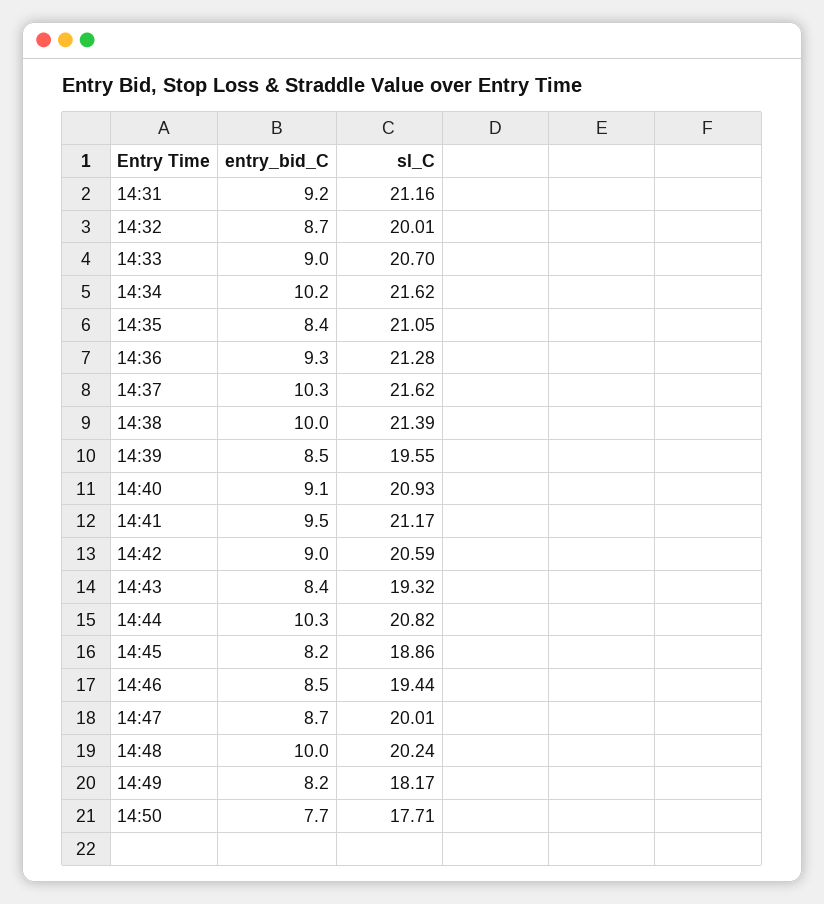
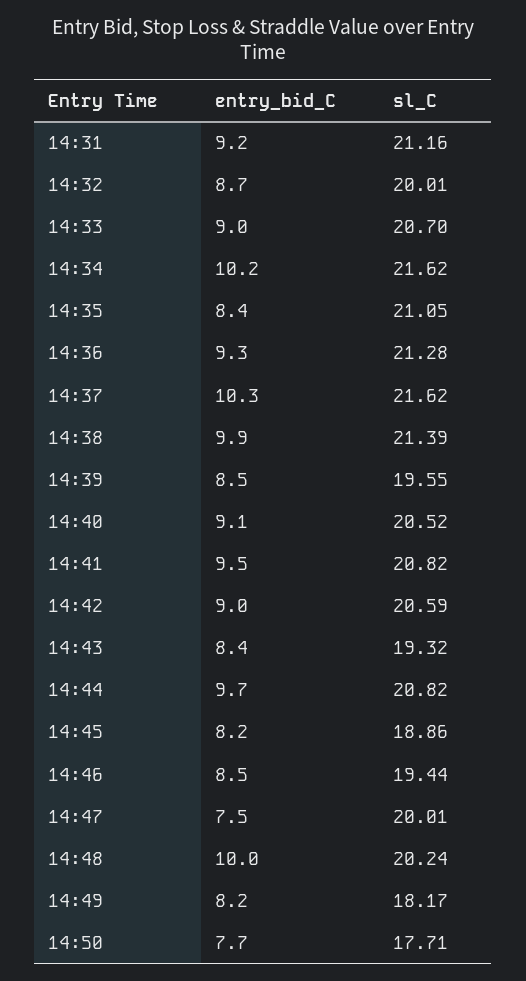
  {
    "entry_bid_C": {
      "14:31": 9.2,
      "14:32": 8.7,
      "14:33": 9,
      "14:34": 10.2,
      "14:35": 8.4,
      "14:36": 9.3,
      "14:37": 10.3,
-     "14:38": 10,
+     "14:38": 9.9,
      "14:39": 8.5,
      "14:40": 9.1,
      "14:41": 9.5,
      "14:42": 9,
      "14:43": 8.4,
-     "14:44": 10.3,
+     "14:44": 9.7,
      "14:45": 8.2,
      "14:46": 8.5,
-     "14:47": 8.7,
+     "14:47": 7.5,
      "14:48": 10,
      "14:49": 8.2,
      "14:50": 7.7
    },
    "sl_C": {
      "14:31": 21.16,
      "14:32": 20.01,
      "14:33": 20.7,
      "14:34": 21.62,
      "14:35": 21.05,
      "14:36": 21.28,
      "14:37": 21.62,
      "14:38": 21.39,
      "14:39": 19.55,
-     "14:40": 20.93,
+     "14:40": 20.52,
-     "14:41": 21.17,
+     "14:41": 20.82,
      "14:42": 20.59,
      "14:43": 19.32,
      "14:44": 20.82,
      "14:45": 18.86,
      "14:46": 19.44,
      "14:47": 20.01,
      "14:48": 20.24,
      "14:49": 18.17,
      "14:50": 17.71
    }
  }

